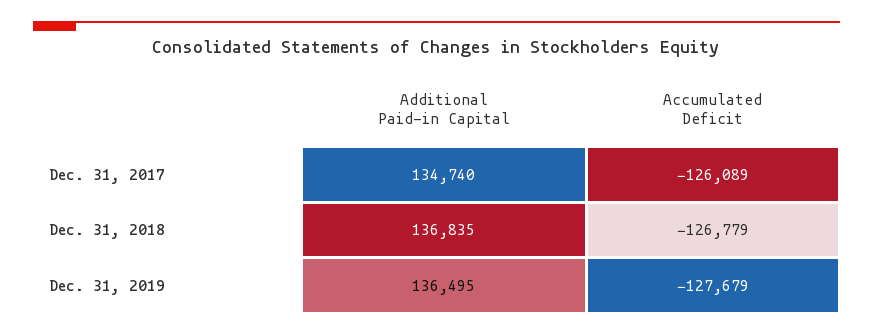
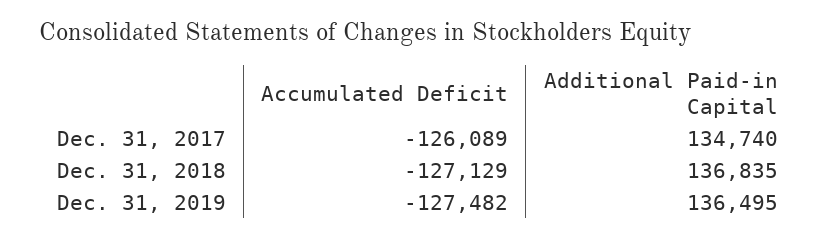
  {
    "Additional Paid-in Capital": {
      "Dec. 31, 2017": 134740,
      "Dec. 31, 2018": 136835,
      "Dec. 31, 2019": 136495
    },
    "Accumulated Deficit": {
      "Dec. 31, 2017": -126089,
-     "Dec. 31, 2018": -126779,
+     "Dec. 31, 2018": -127129,
-     "Dec. 31, 2019": -127679
+     "Dec. 31, 2019": -127482
    }
  }

